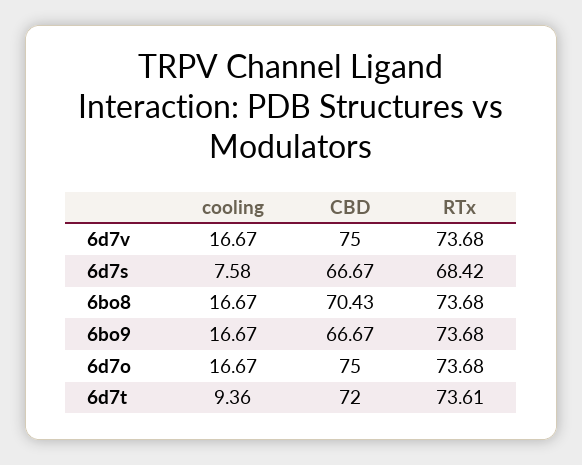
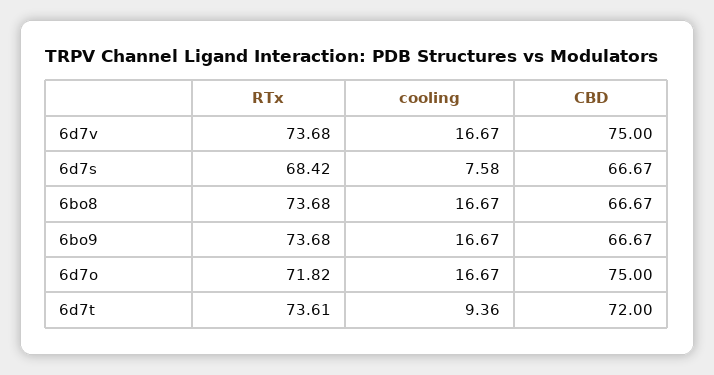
  {
    "cooling": {
      "6d7v": 16.67,
      "6d7s": 7.58,
      "6bo8": 16.67,
      "6bo9": 16.67,
      "6d7o": 16.67,
      "6d7t": 9.36
    },
    "CBD": {
      "6d7v": 75,
      "6d7s": 66.67,
-     "6bo8": 70.43,
+     "6bo8": 66.67,
      "6bo9": 66.67,
      "6d7o": 75,
      "6d7t": 72
    },
    "RTx": {
      "6d7v": 73.68,
      "6d7s": 68.42,
      "6bo8": 73.68,
      "6bo9": 73.68,
-     "6d7o": 73.68,
+     "6d7o": 71.82,
      "6d7t": 73.61
    }
  }

